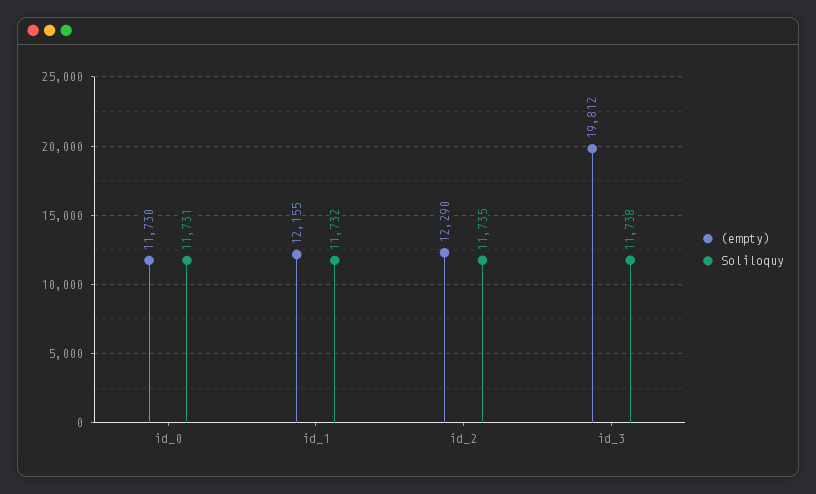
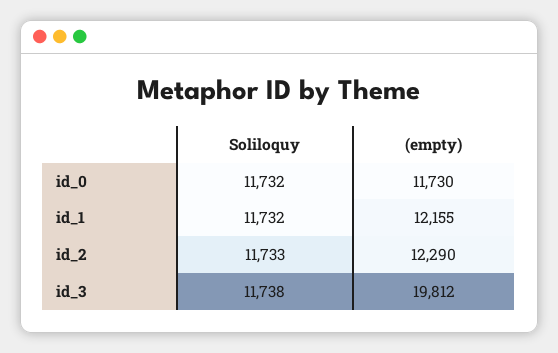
  {
    "(empty)": {
      "id_0": 11730,
      "id_1": 12155,
      "id_2": 12290,
      "id_3": 19812
    },
    "Soliloquy": {
-     "id_0": 11731,
+     "id_0": 11732,
      "id_1": 11732,
-     "id_2": 11735,
+     "id_2": 11733,
      "id_3": 11738
    }
  }

